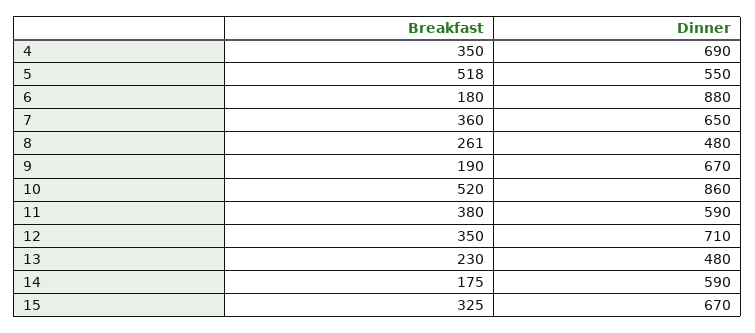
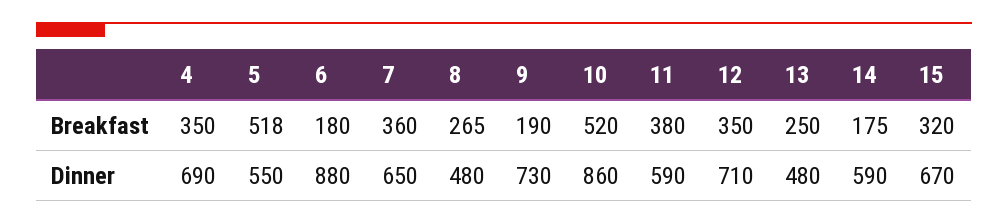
  {
    "Breakfast": {
      "4": 350,
      "5": 518,
      "6": 180,
      "7": 360,
-     "8": 261,
+     "8": 265,
      "9": 190,
      "10": 520,
      "11": 380,
      "12": 350,
-     "13": 230,
+     "13": 250,
      "14": 175,
-     "15": 325
+     "15": 320
    },
    "Dinner": {
      "4": 690,
      "5": 550,
      "6": 880,
      "7": 650,
      "8": 480,
-     "9": 670,
+     "9": 730,
      "10": 860,
      "11": 590,
      "12": 710,
      "13": 480,
      "14": 590,
      "15": 670
    }
  }

